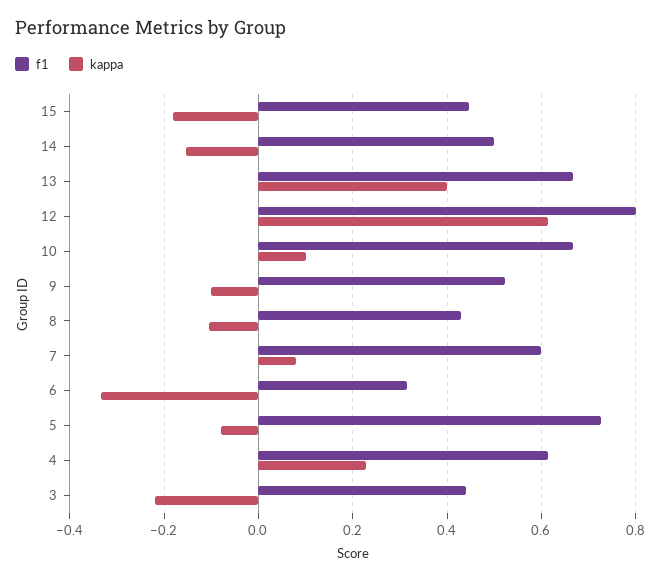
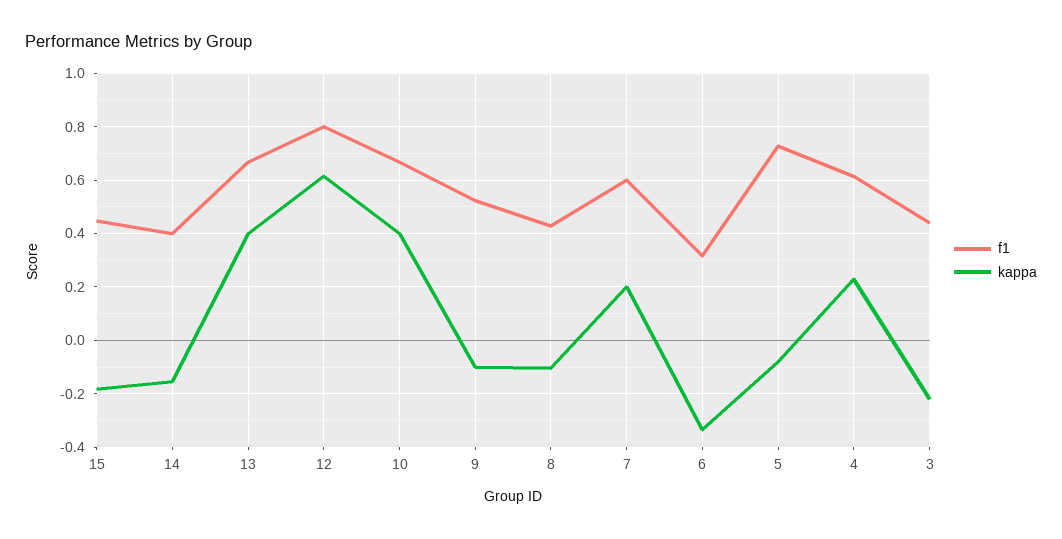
  {
    "f1": {
      "15": 0.44,
-     "14": 0.5,
+     "14": 0.4,
      "13": 0.66,
      "12": 0.8,
      "10": 0.66,
      "9": 0.52,
      "8": 0.42,
      "7": 0.6,
      "6": 0.32,
      "5": 0.72,
      "4": 0.62,
      "3": 0.44
    },
    "kappa": {
      "15": -0.18,
      "14": -0.16,
      "13": 0.4,
      "12": 0.62,
-     "10": 0.1,
+     "10": 0.4,
      "9": -0.1,
      "8": -0.1,
-     "7": 0.08,
+     "7": 0.2,
      "6": -0.34,
      "5": -0.08,
      "4": 0.22,
      "3": -0.22
    }
  }

